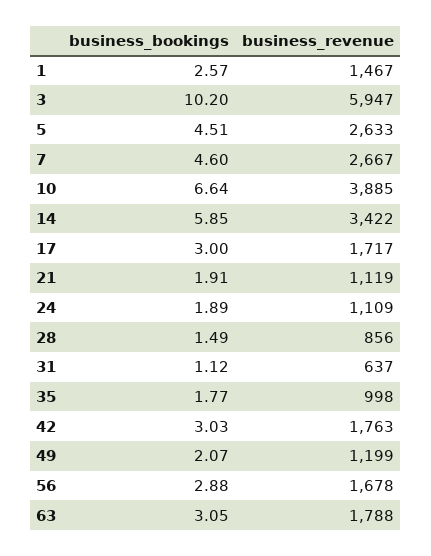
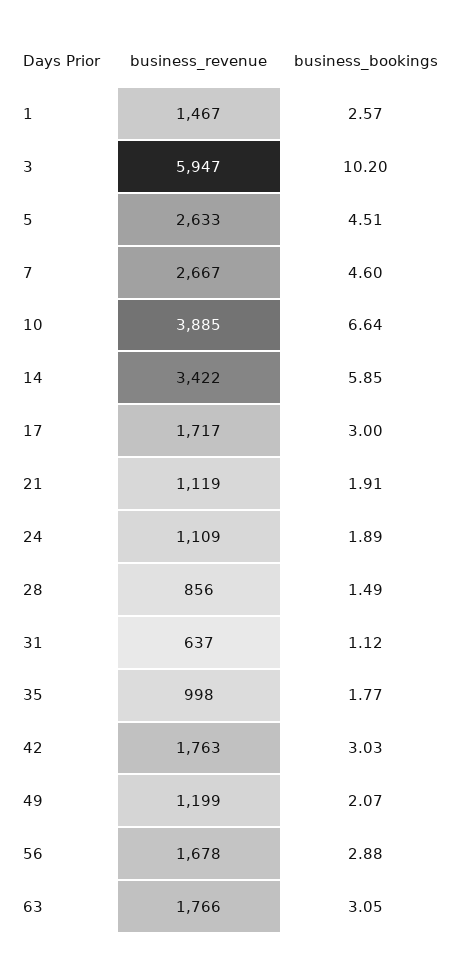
  {
    "business_bookings": {
      "1": 2.57,
      "3": 10.2,
      "5": 4.51,
      "7": 4.6,
      "10": 6.64,
      "14": 5.85,
      "17": 3,
      "21": 1.91,
      "24": 1.89,
      "28": 1.49,
      "31": 1.12,
      "35": 1.77,
      "42": 3.03,
      "49": 2.07,
      "56": 2.88,
      "63": 3.05
    },
    "business_revenue": {
      "1": 1467,
      "3": 5947,
      "5": 2633,
      "7": 2667,
      "10": 3885,
      "14": 3422,
      "17": 1717,
      "21": 1119,
      "24": 1109,
      "28": 856,
      "31": 637,
      "35": 998,
      "42": 1763,
      "49": 1199,
      "56": 1678,
-     "63": 1788
+     "63": 1766
    }
  }

